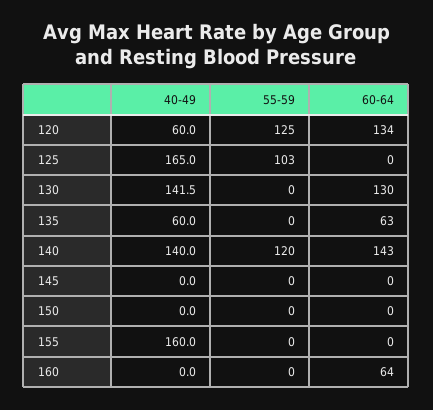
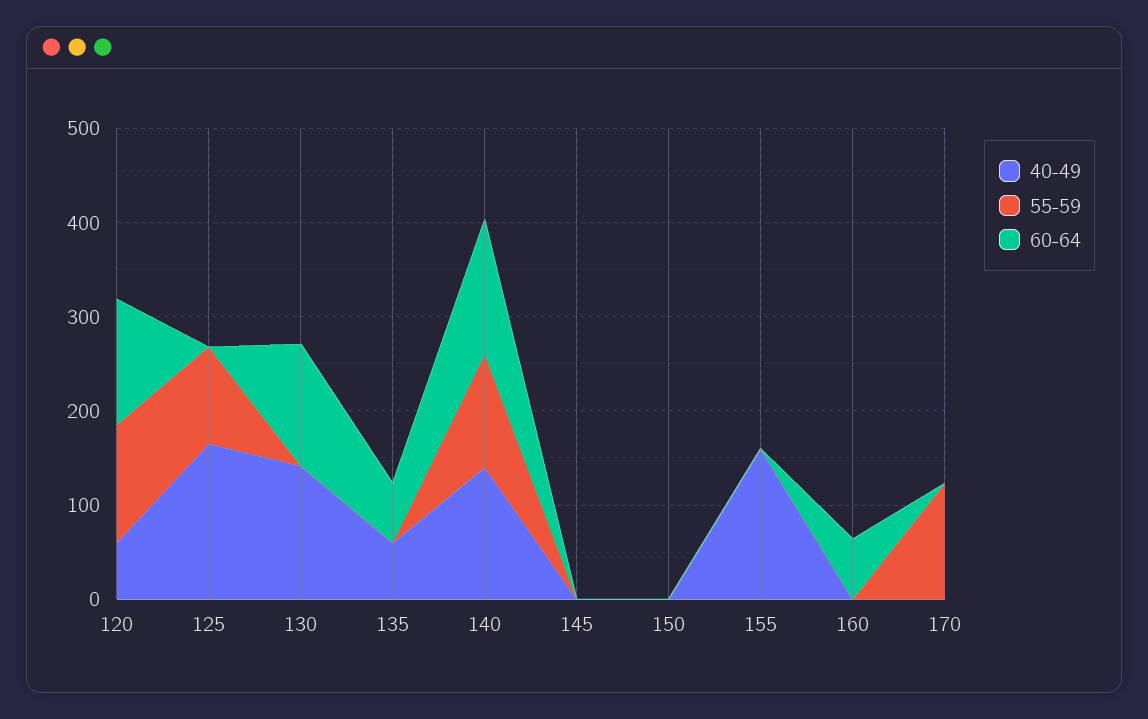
  {
    "40-49": {
      "120": 60,
      "125": 165,
      "130": 141.5,
      "135": 60,
      "140": 140,
      "145": 0,
      "150": 0,
      "155": 160,
-     "160": 0
+     "160": 0,
+     "170": 0
    },
    "55-59": {
      "120": 125,
      "125": 103,
      "130": 0,
      "135": 0,
      "140": 120,
      "145": 0,
      "150": 0,
      "155": 0,
-     "160": 0
+     "160": 0,
+     "170": 120
    },
    "60-64": {
      "120": 134,
      "125": 0,
      "130": 130,
      "135": 63,
      "140": 143,
      "145": 0,
      "150": 0,
      "155": 0,
-     "160": 64
+     "160": 64,
+     "170": 0
    }
  }

